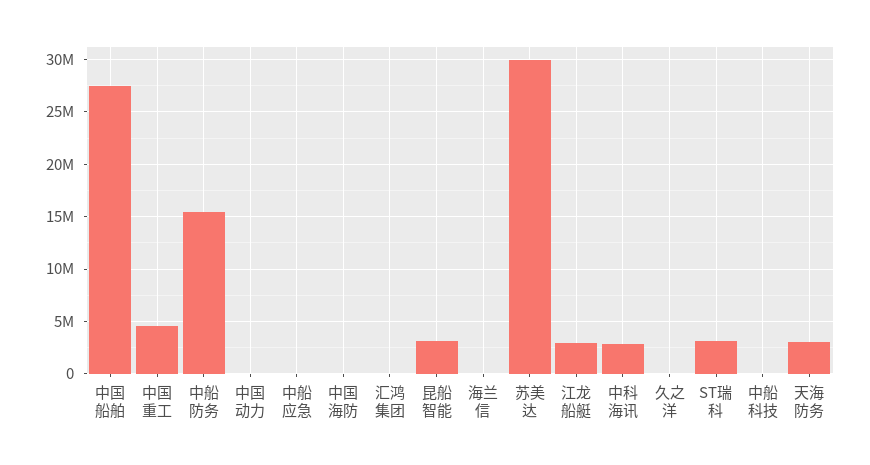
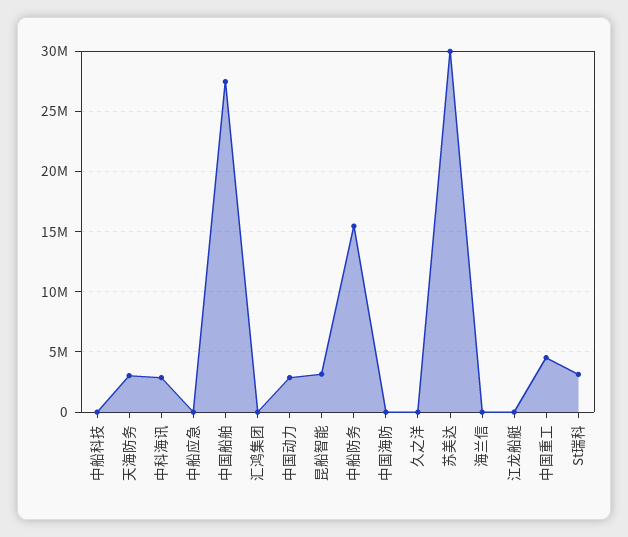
  {
    "中国船舶": 27500000,
    "中国重工": 4500000,
    "中船防务": 15500000,
-   "中国动力": 0,
+   "中国动力": 3000000,
    "中船应急": 0,
    "中国海防": 0,
    "汇鸿集团": 0,
    "昆船智能": 3000000,
    "海兰信": 0,
    "苏美达": 30000000,
-   "江龙船艇": 3000000,
+   "江龙船艇": 0,
    "中科海讯": 3000000,
    "久之洋": 0,
    "ST瑞科": 3000000,
    "中船科技": 0,
    "天海防务": 3000000
  }

